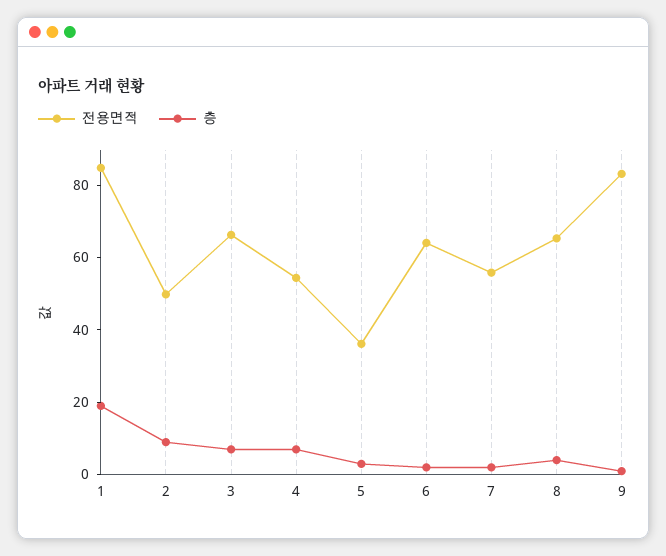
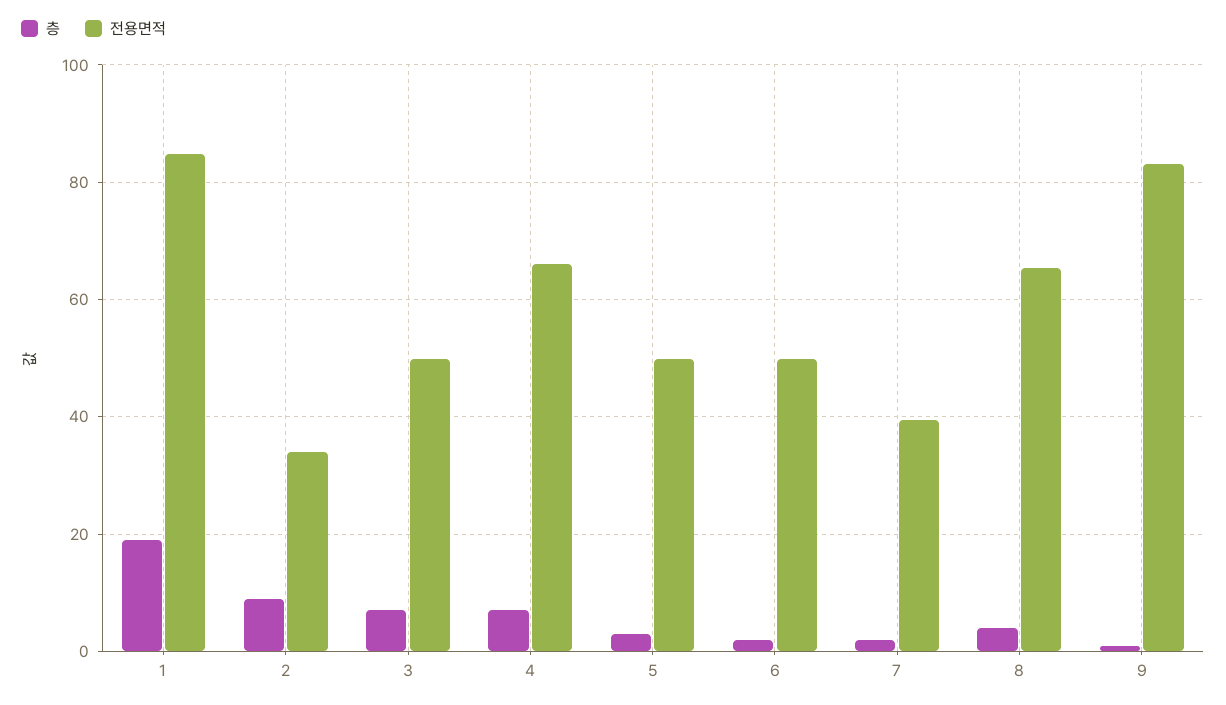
  {
    "전용면적": {
      "1": 84,
-     "2": 50,
+     "2": 34,
-     "3": 65,
+     "3": 50,
-     "4": 55,
+     "4": 66,
-     "5": 35,
+     "5": 50,
-     "6": 65,
+     "6": 50,
-     "7": 55,
+     "7": 40,
      "8": 66,
      "9": 84
    },
    "층": {
      "1": 20,
      "2": 10,
      "3": 8,
      "4": 8,
      "5": 4,
      "6": 2,
      "7": 2,
      "8": 4,
      "9": 2
    }
  }

